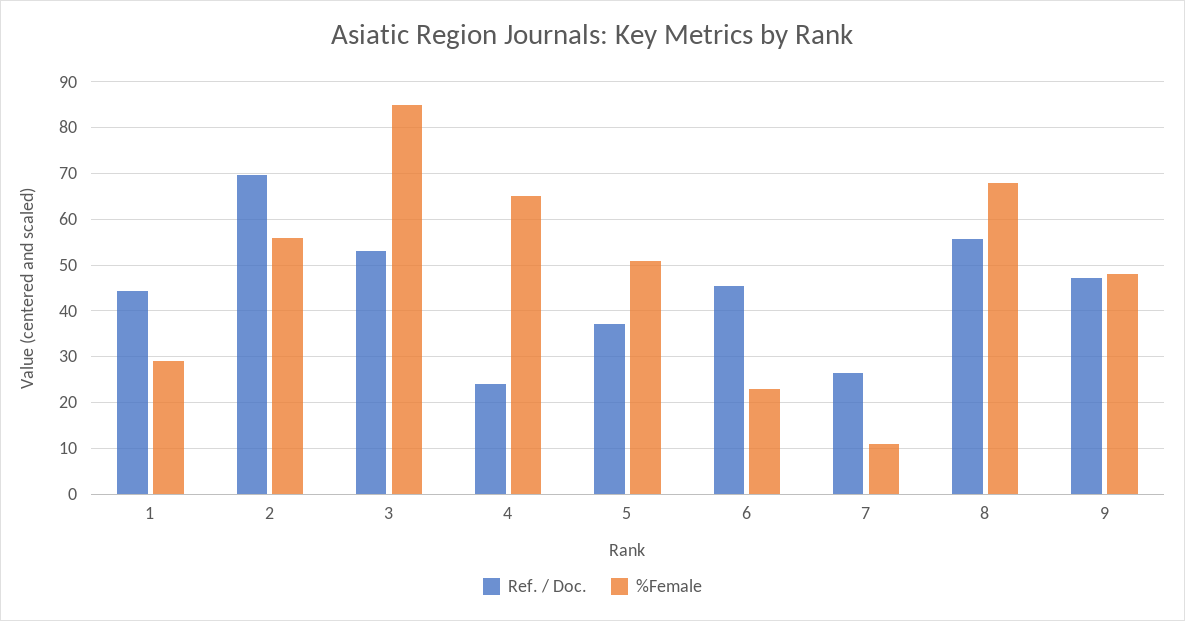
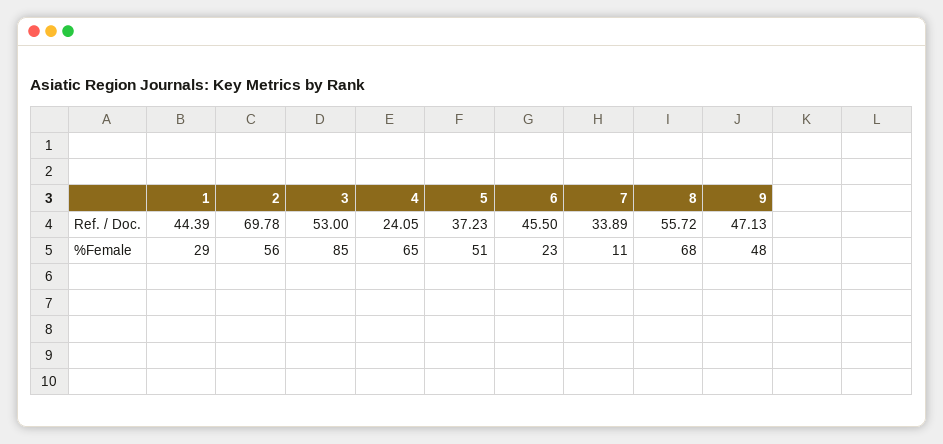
  {
    "Ref. / Doc.": {
      "1": 44.39,
      "2": 69.78,
      "3": 53,
      "4": 24.05,
      "5": 37.23,
      "6": 45.5,
-     "7": 26,
+     "7": 33.89,
      "8": 55.72,
      "9": 47.13
    },
    "%Female": {
      "1": 29,
      "2": 56,
      "3": 85,
      "4": 65,
      "5": 51,
      "6": 23,
      "7": 11,
      "8": 68,
      "9": 48
    }
  }

